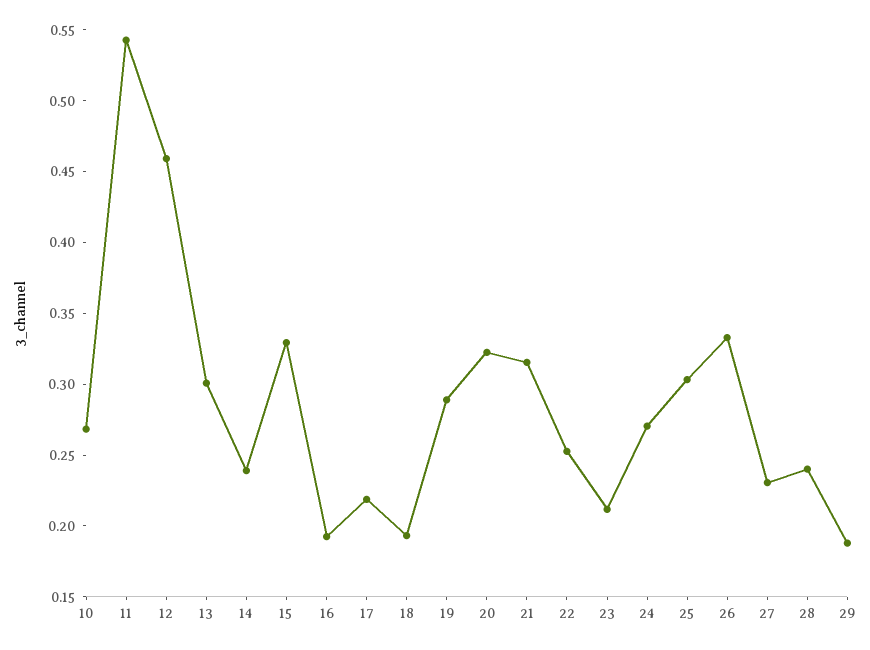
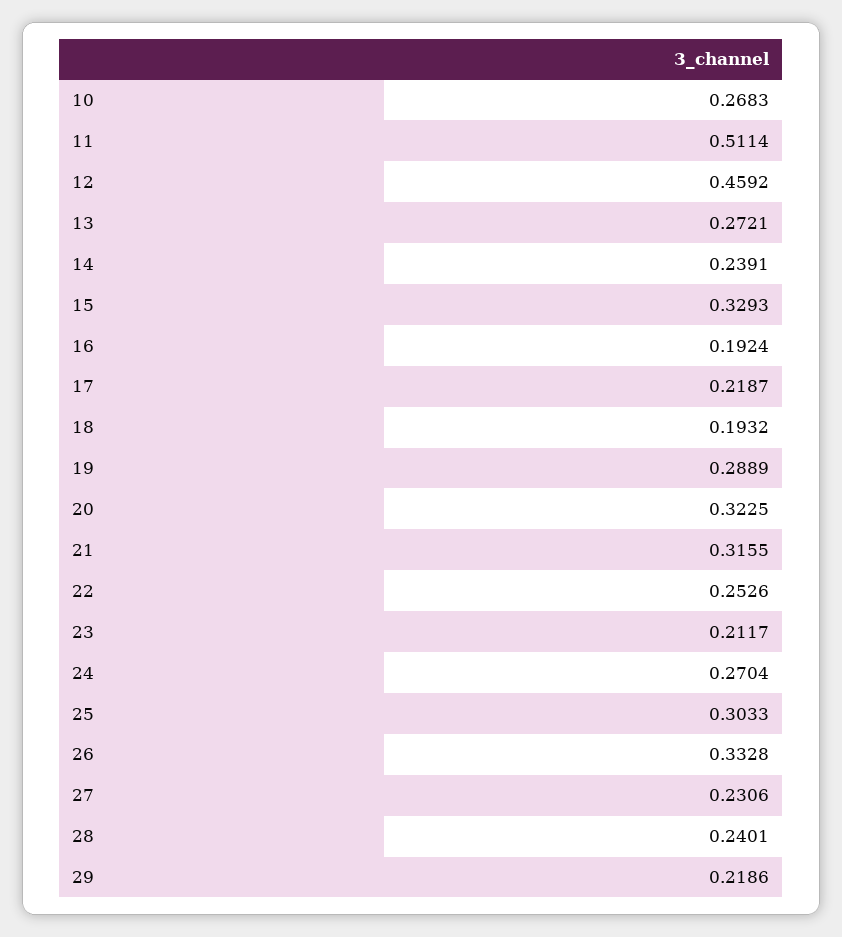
  {
    "10": 0.2683,
-   "11": 0.54,
+   "11": 0.5114,
    "12": 0.4592,
-   "13": 0.3,
+   "13": 0.2721,
    "14": 0.2391,
    "15": 0.3293,
    "16": 0.1924,
    "17": 0.2187,
    "18": 0.1932,
    "19": 0.2889,
    "20": 0.3225,
    "21": 0.3155,
    "22": 0.2526,
    "23": 0.2117,
    "24": 0.2704,
    "25": 0.3033,
    "26": 0.3328,
    "27": 0.2306,
    "28": 0.2401,
-   "29": 0.19
+   "29": 0.2186
  }

